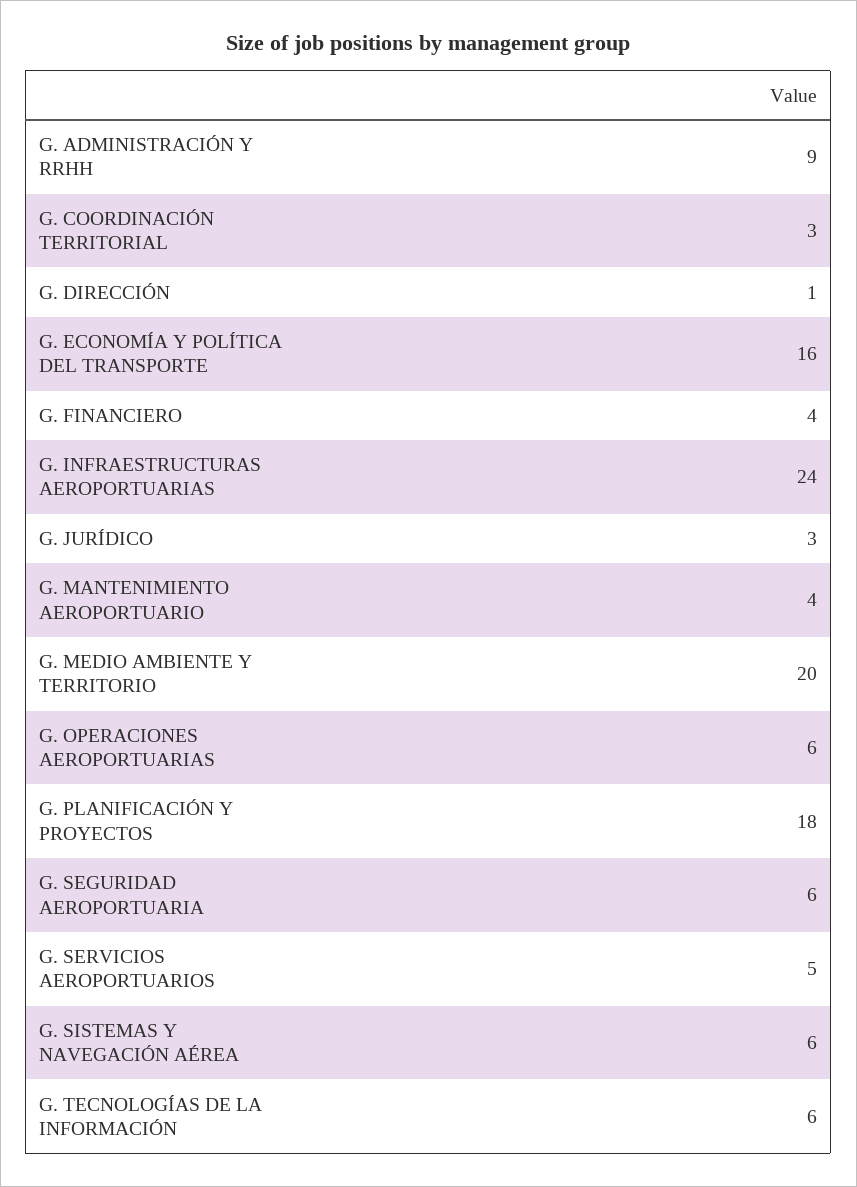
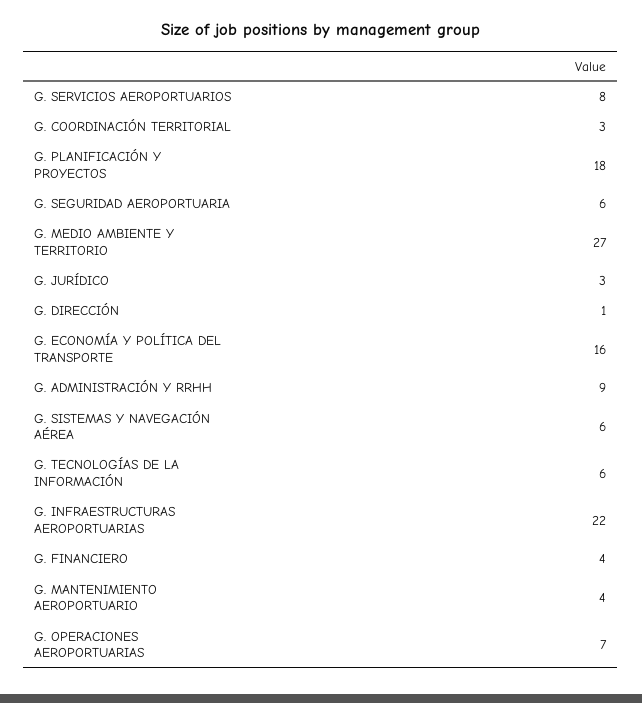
  {
    "G. ADMINISTRACIÓN Y RRHH": 9,
    "G. COORDINACIÓN TERRITORIAL": 3,
    "G. DIRECCIÓN": 1,
    "G. ECONOMÍA Y POLÍTICA DEL TRANSPORTE": 16,
    "G. FINANCIERO": 4,
-   "G. INFRAESTRUCTURAS AEROPORTUARIAS": 24,
+   "G. INFRAESTRUCTURAS AEROPORTUARIAS": 22,
    "G. JURÍDICO": 3,
    "G. MANTENIMIENTO AEROPORTUARIO": 4,
-   "G. MEDIO AMBIENTE Y TERRITORIO": 20,
+   "G. MEDIO AMBIENTE Y TERRITORIO": 27,
-   "G. OPERACIONES AEROPORTUARIAS": 6,
+   "G. OPERACIONES AEROPORTUARIAS": 7,
    "G. PLANIFICACIÓN Y PROYECTOS": 18,
    "G. SEGURIDAD AEROPORTUARIA": 6,
-   "G. SERVICIOS AEROPORTUARIOS": 5,
+   "G. SERVICIOS AEROPORTUARIOS": 8,
    "G. SISTEMAS Y NAVEGACIÓN AÉREA": 6,
    "G. TECNOLOGÍAS DE LA INFORMACIÓN": 6
  }

